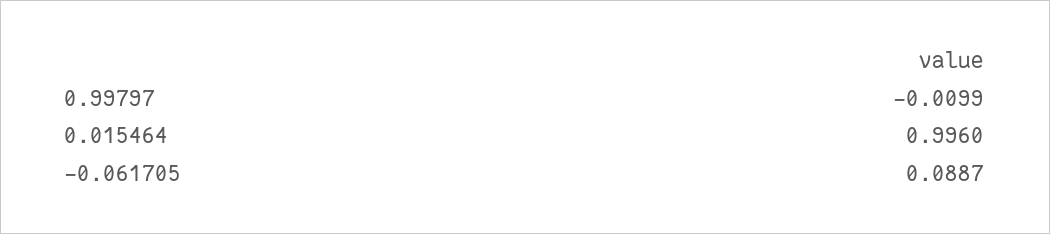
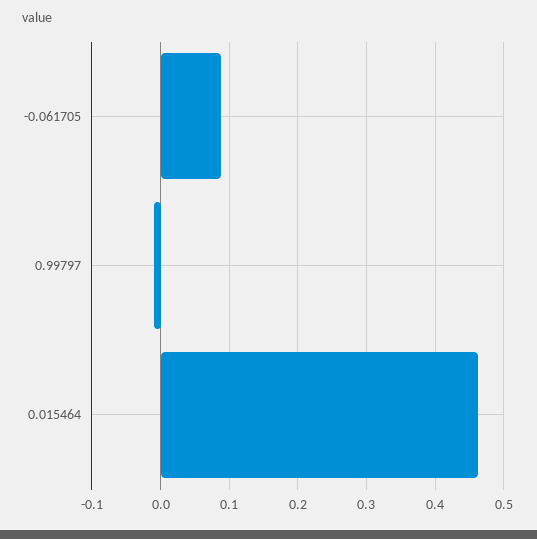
  {
    "0.99797": -0.0099,
-   "0.015464": 0.996,
+   "0.015464": 0.46,
    "-0.061705": 0.0887
  }

